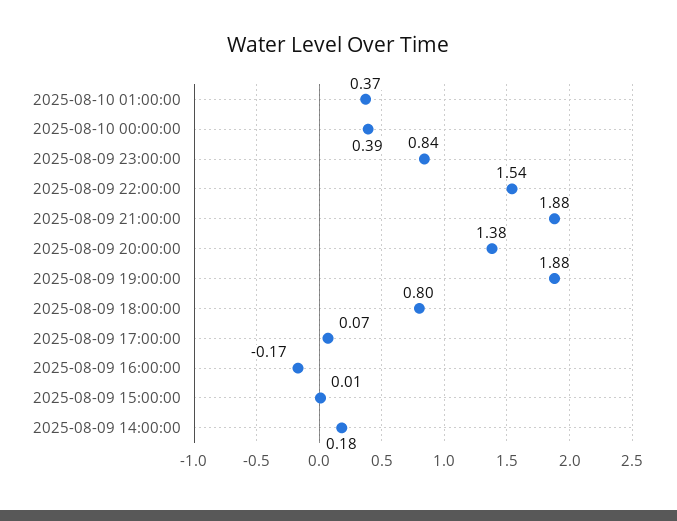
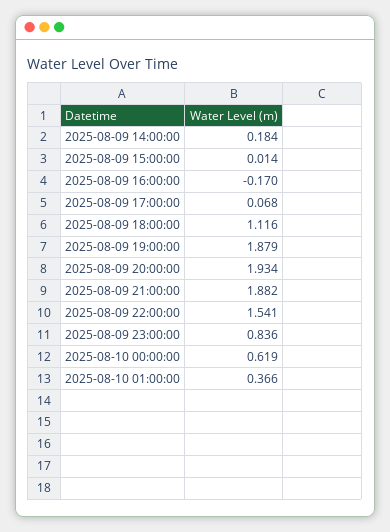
  {
    "2025-08-10 01:00:00": 0.366,
-   "2025-08-10 00:00:00": 0.39,
+   "2025-08-10 00:00:00": 0.619,
    "2025-08-09 23:00:00": 0.836,
    "2025-08-09 22:00:00": 1.541,
    "2025-08-09 21:00:00": 1.882,
-   "2025-08-09 20:00:00": 1.38,
+   "2025-08-09 20:00:00": 1.934,
    "2025-08-09 19:00:00": 1.879,
-   "2025-08-09 18:00:00": 0.8,
+   "2025-08-09 18:00:00": 1.116,
    "2025-08-09 17:00:00": 0.068,
    "2025-08-09 16:00:00": -0.17,
    "2025-08-09 15:00:00": 0.014,
    "2025-08-09 14:00:00": 0.184
  }

